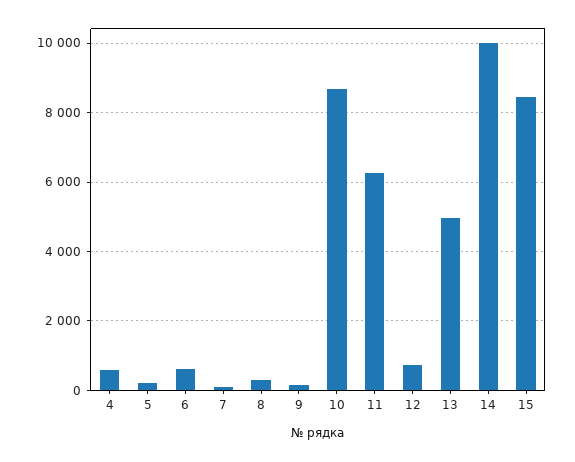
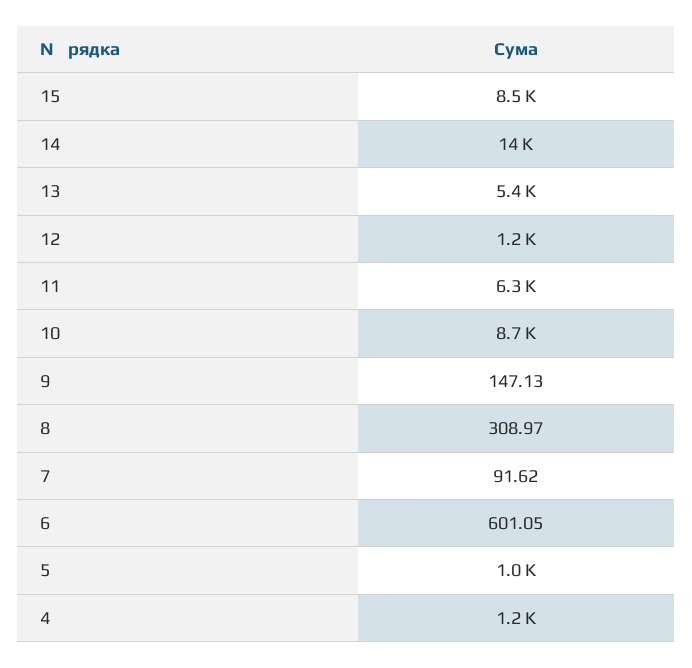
  {
-   "4": 600,
+   "4": 1200,
-   "5": 200,
+   "5": 1000,
    "6": 601.05,
    "7": 91.62,
    "8": 308.97,
    "9": 147.13,
    "10": 8700,
    "11": 6300,
-   "12": 800,
+   "12": 1200,
-   "13": 5000,
+   "13": 5400,
-   "14": 10000,
+   "14": 14000,
    "15": 8500
  }

